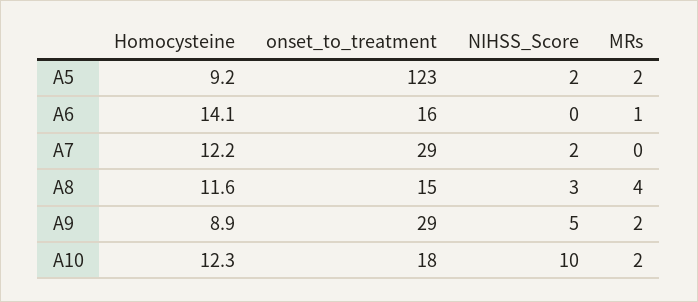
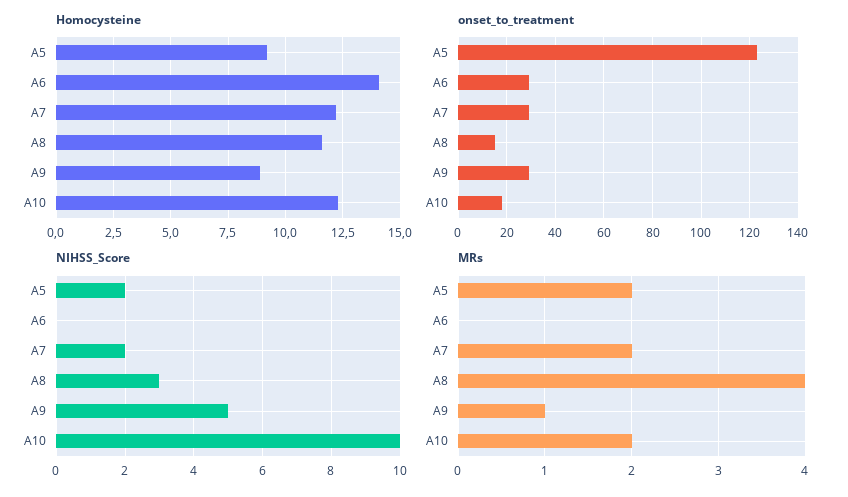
  {
    "Homocysteine": {
      "A5": 9.2,
      "A6": 14.1,
      "A7": 12.2,
      "A8": 11.6,
      "A9": 8.9,
      "A10": 12.3
    },
    "onset_to_treatment": {
      "A5": 123,
-     "A6": 16,
+     "A6": 30,
      "A7": 29,
      "A8": 15,
      "A9": 29,
      "A10": 18
    },
    "NIHSS_Score": {
      "A5": 2,
      "A6": 0,
      "A7": 2,
      "A8": 3,
      "A9": 5,
      "A10": 10
    },
    "MRs": {
      "A5": 2,
-     "A6": 1,
+     "A6": 0,
-     "A7": 0,
+     "A7": 2,
      "A8": 4,
-     "A9": 2,
+     "A9": 1,
      "A10": 2
    }
  }

